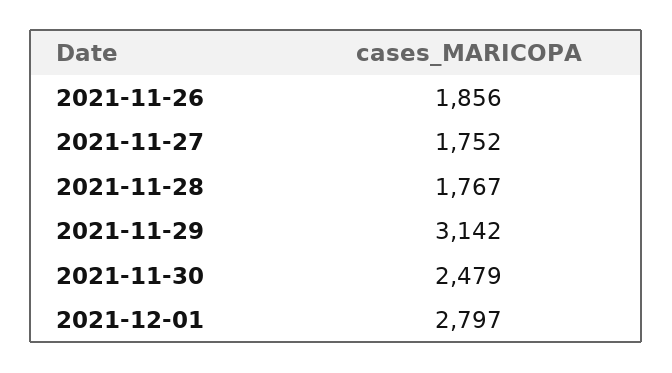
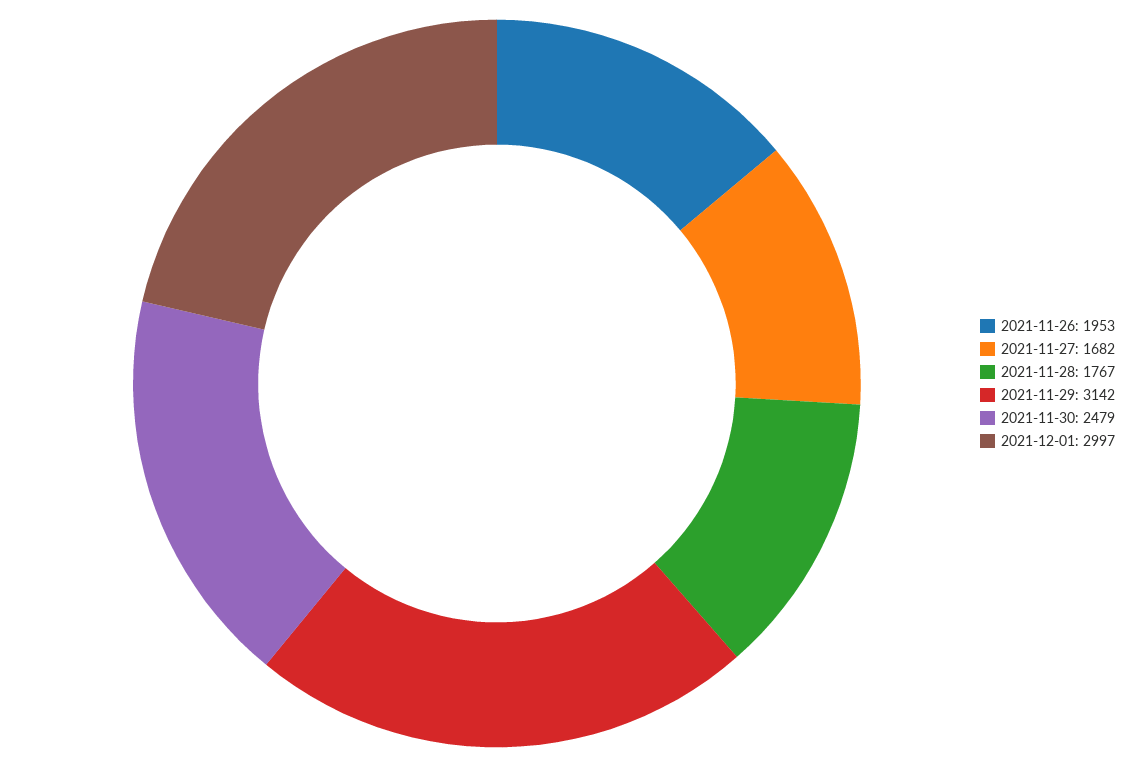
  {
-   "2021-11-26": 1856,
+   "2021-11-26": 1953,
-   "2021-11-27": 1752,
+   "2021-11-27": 1682,
    "2021-11-28": 1767,
    "2021-11-29": 3142,
    "2021-11-30": 2479,
-   "2021-12-01": 2797
+   "2021-12-01": 2997
  }

